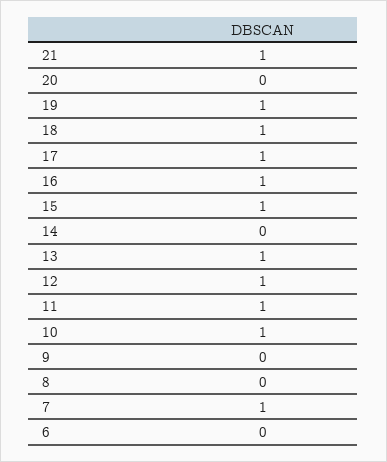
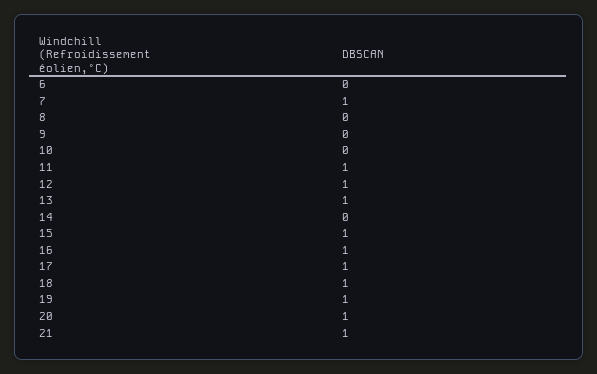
  {
    "21": 1,
-   "20": 0,
+   "20": 1,
    "19": 1,
    "18": 1,
    "17": 1,
    "16": 1,
    "15": 1,
    "14": 0,
    "13": 1,
    "12": 1,
    "11": 1,
-   "10": 1,
+   "10": 0,
    "9": 0,
    "8": 0,
    "7": 1,
    "6": 0
  }

